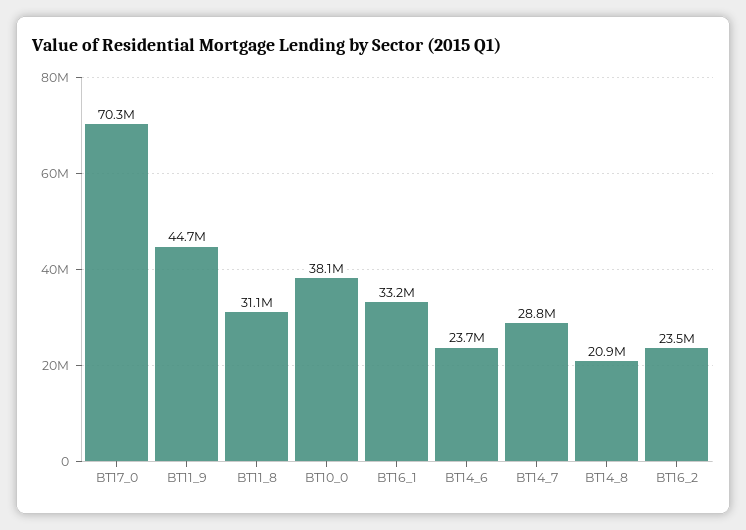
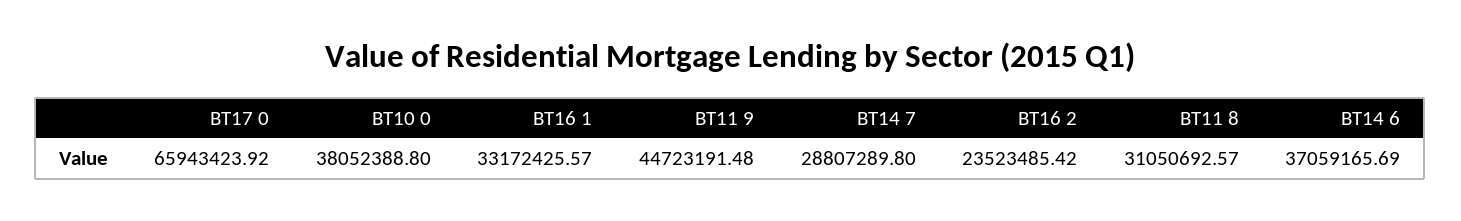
  {
-   "BT17_0": 70300000,
+   "BT17_0": 65943423.92,
    "BT11_9": 44723191.48,
    "BT11_8": 31050692.57,
    "BT10_0": 38052388.8,
    "BT16_1": 33172425.57,
-   "BT14_6": 23700000,
+   "BT14_6": 37059165.69,
    "BT14_7": 28807289.8,
-   "BT14_8": 20900000,
    "BT16_2": 23523485.42
  }

